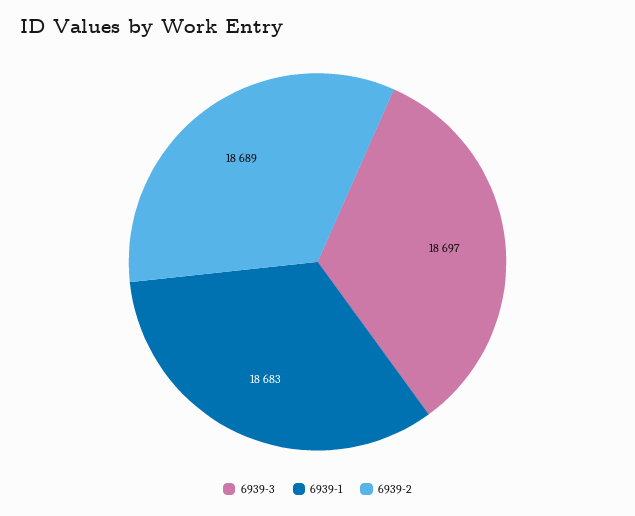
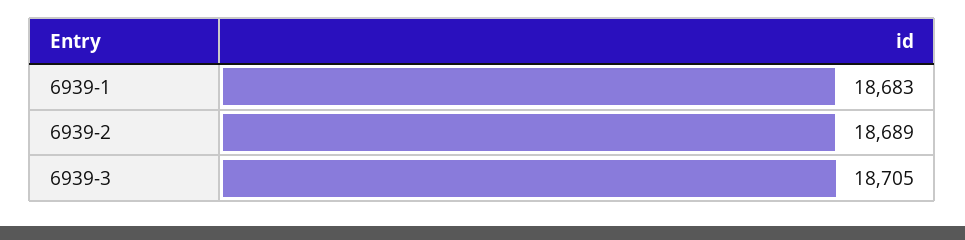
  {
-   "6939-3": 18697,
+   "6939-3": 18705,
    "6939-1": 18683,
    "6939-2": 18689
  }

